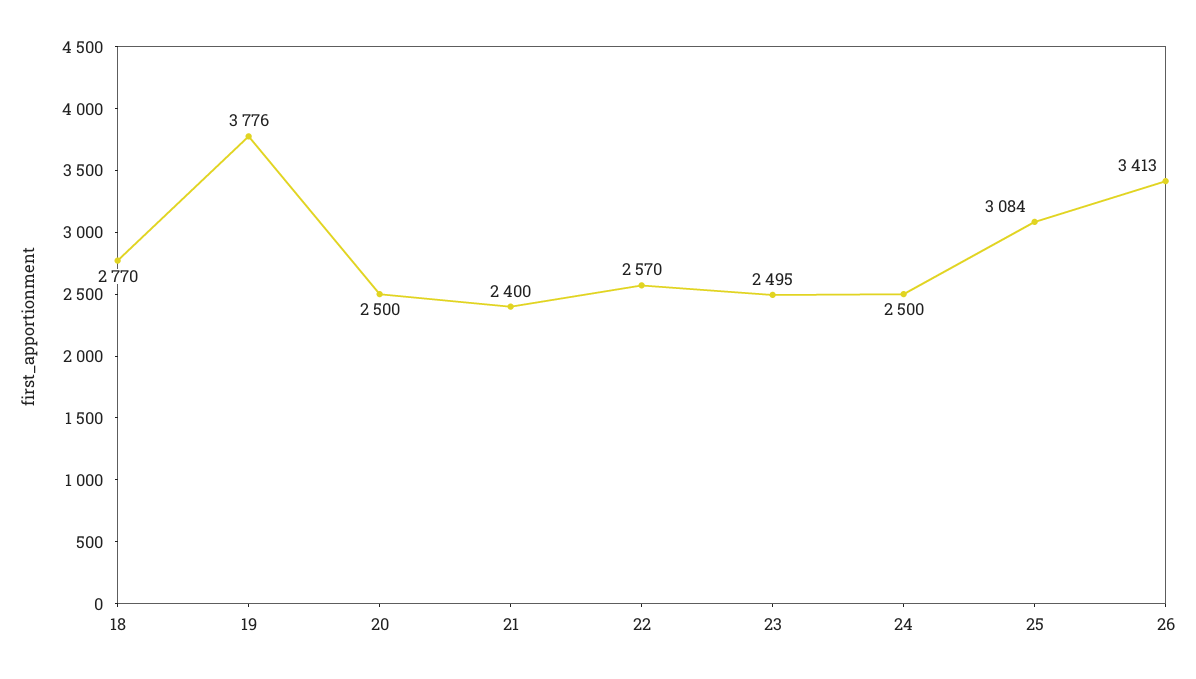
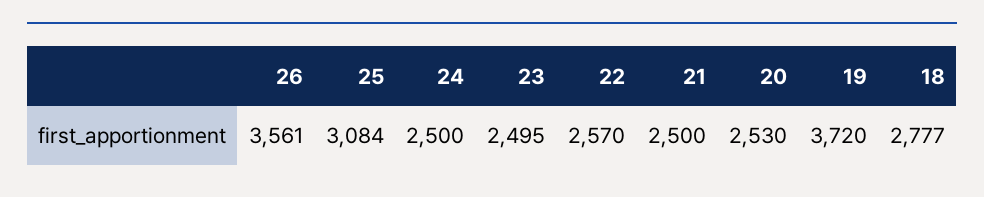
  {
-   "18": 2770,
+   "18": 2777,
-   "19": 3776,
+   "19": 3720,
-   "20": 2500,
+   "20": 2530,
-   "21": 2400,
+   "21": 2500,
    "22": 2570,
    "23": 2495,
    "24": 2500,
    "25": 3084,
-   "26": 3413
+   "26": 3561
  }

